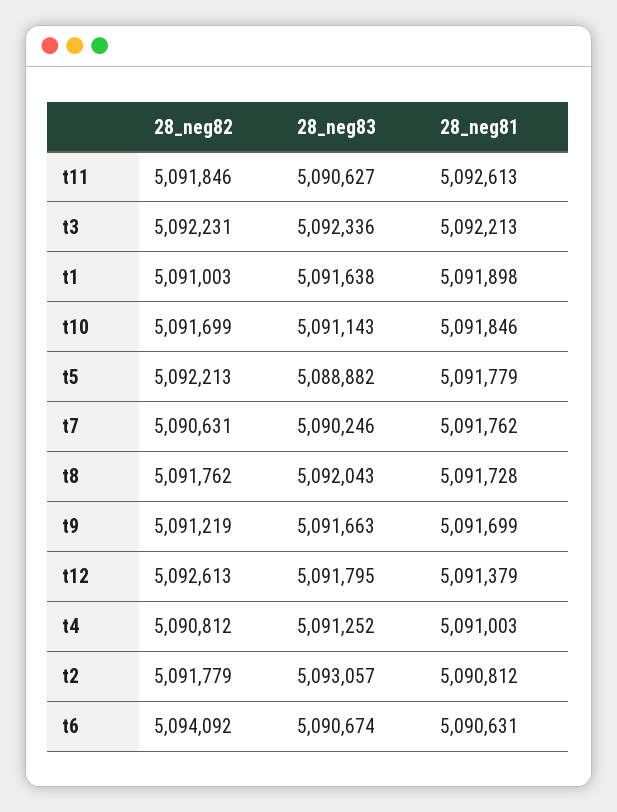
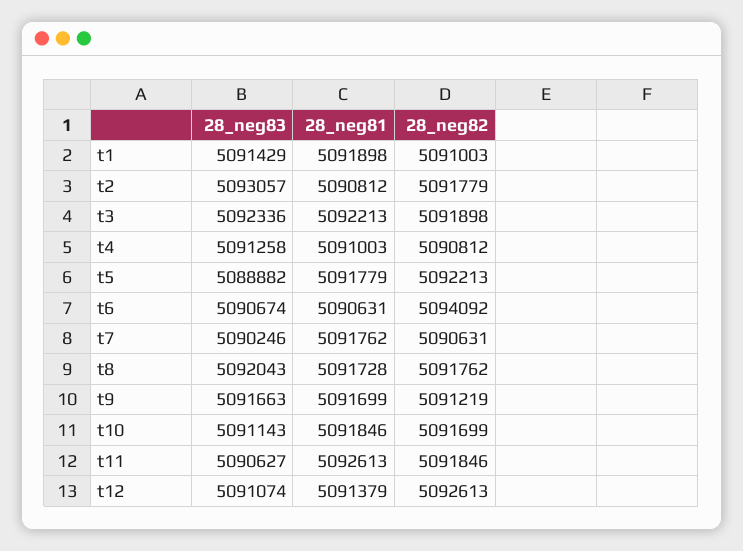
  {
    "28_neg82": {
      "t11": 5091846,
-     "t3": 5092231,
+     "t3": 5091898,
      "t1": 5091003,
      "t10": 5091699,
      "t5": 5092213,
      "t7": 5090631,
      "t8": 5091762,
      "t9": 5091219,
      "t12": 5092613,
      "t4": 5090812,
      "t2": 5091779,
      "t6": 5094092
    },
    "28_neg83": {
      "t11": 5090627,
      "t3": 5092336,
-     "t1": 5091638,
+     "t1": 5091429,
      "t10": 5091143,
      "t5": 5088882,
      "t7": 5090246,
      "t8": 5092043,
      "t9": 5091663,
-     "t12": 5091795,
+     "t12": 5091074,
-     "t4": 5091252,
+     "t4": 5091258,
      "t2": 5093057,
      "t6": 5090674
    },
    "28_neg81": {
      "t11": 5092613,
      "t3": 5092213,
      "t1": 5091898,
      "t10": 5091846,
      "t5": 5091779,
      "t7": 5091762,
      "t8": 5091728,
      "t9": 5091699,
      "t12": 5091379,
      "t4": 5091003,
      "t2": 5090812,
      "t6": 5090631
    }
  }

